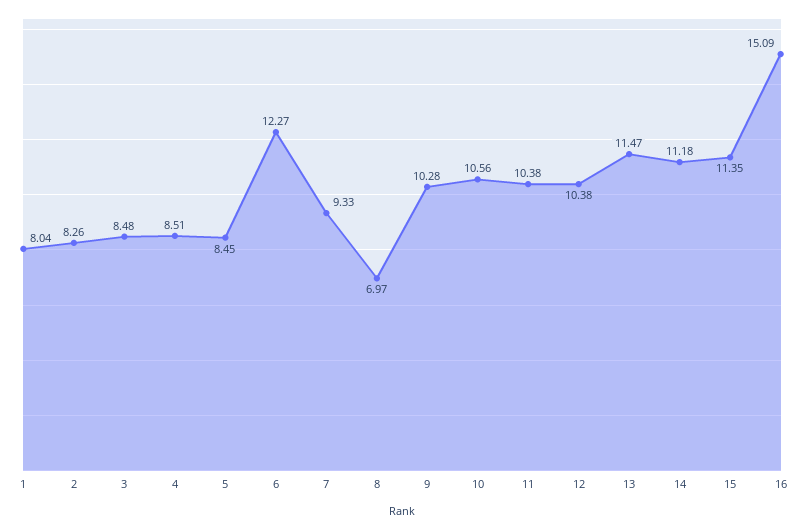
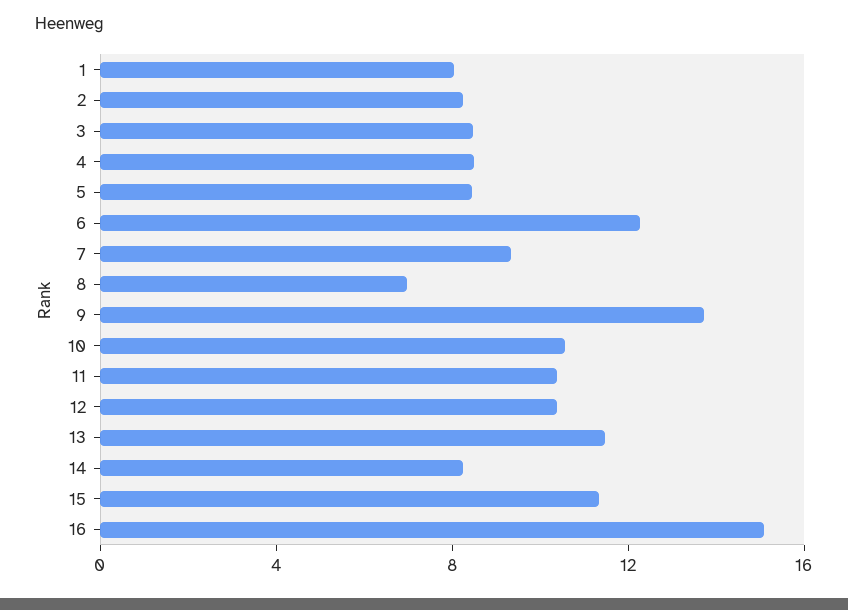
  {
    "1": 8.04,
    "2": 8.26,
    "3": 8.48,
    "4": 8.51,
    "5": 8.45,
    "6": 12.27,
    "7": 9.33,
    "8": 6.97,
-   "9": 10.28,
+   "9": 14,
    "10": 10.56,
    "11": 10.38,
    "12": 10.38,
    "13": 11.47,
-   "14": 11.18,
+   "14": 8,
    "15": 11.35,
    "16": 15.09
  }

